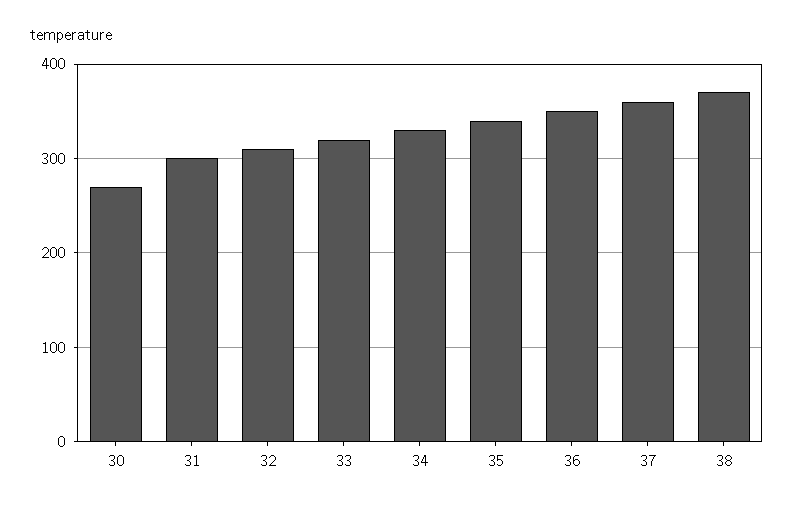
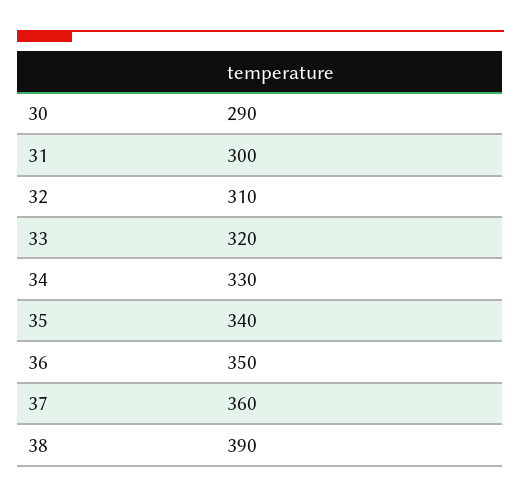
  {
-   "30": 270,
+   "30": 290,
    "31": 300,
    "32": 310,
    "33": 320,
    "34": 330,
    "35": 340,
    "36": 350,
    "37": 360,
-   "38": 370
+   "38": 390
  }

